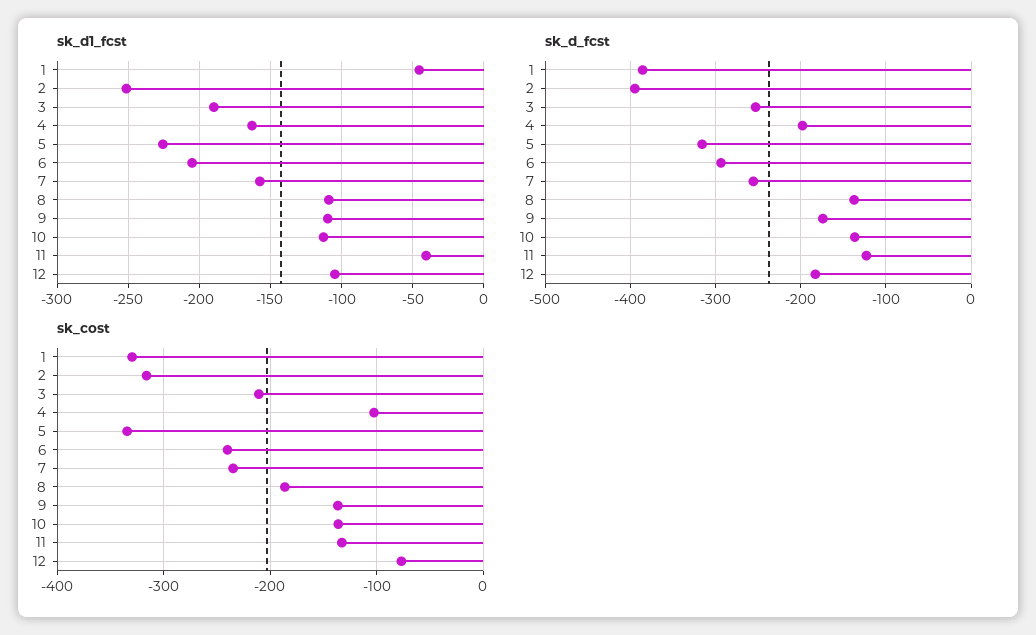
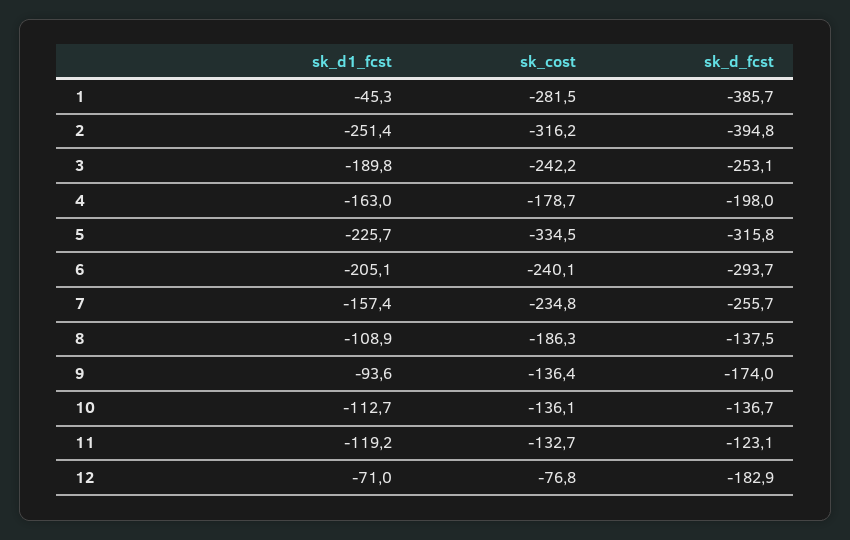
  {
    "sk_d1_fcst": {
      "1": -45.3,
      "2": -251.4,
      "3": -189.8,
      "4": -163,
      "5": -225.7,
      "6": -205.1,
      "7": -157.4,
      "8": -108.9,
-     "9": -110,
+     "9": -93.6,
      "10": -112.7,
-     "11": -40,
+     "11": -119.2,
-     "12": -105
+     "12": -71
    },
    "sk_d_fcst": {
      "1": -385.7,
      "2": -394.8,
      "3": -253.1,
      "4": -198,
      "5": -315.8,
      "6": -293.7,
      "7": -255.7,
      "8": -137.5,
      "9": -174,
      "10": -136.7,
      "11": -123.1,
      "12": -182.9
    },
    "sk_cost": {
-     "1": -330,
+     "1": -281.5,
      "2": -316.2,
-     "3": -210,
+     "3": -242.2,
-     "4": -100,
+     "4": -178.7,
      "5": -334.5,
      "6": -240.1,
      "7": -234.8,
      "8": -186.3,
      "9": -136.4,
      "10": -136.1,
      "11": -132.7,
      "12": -76.8
    }
  }

